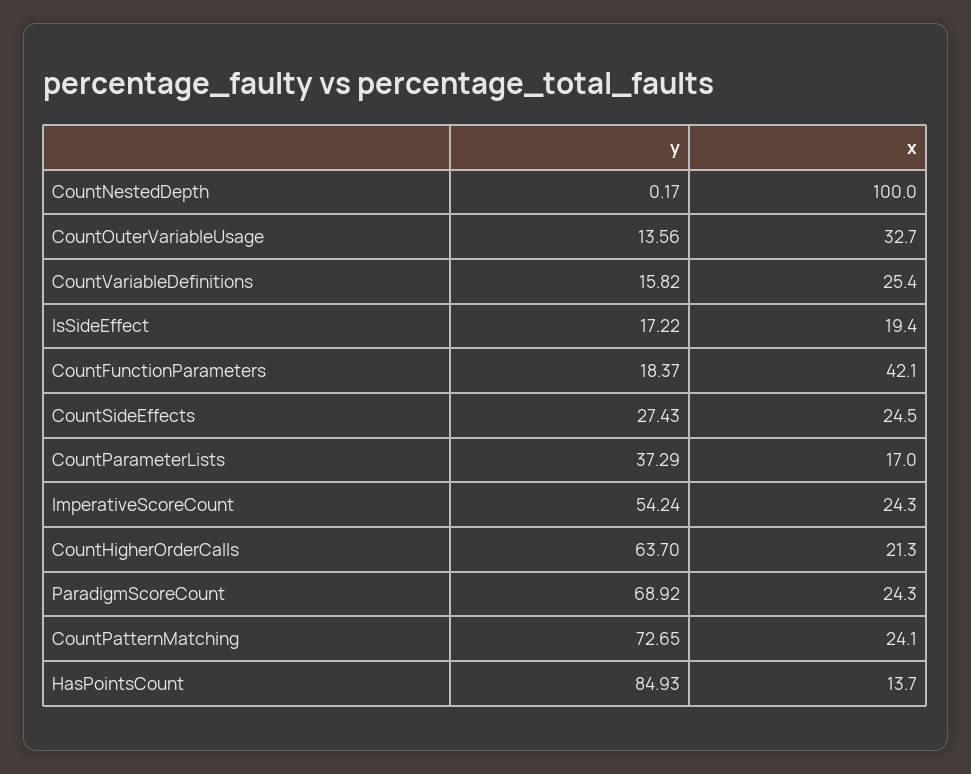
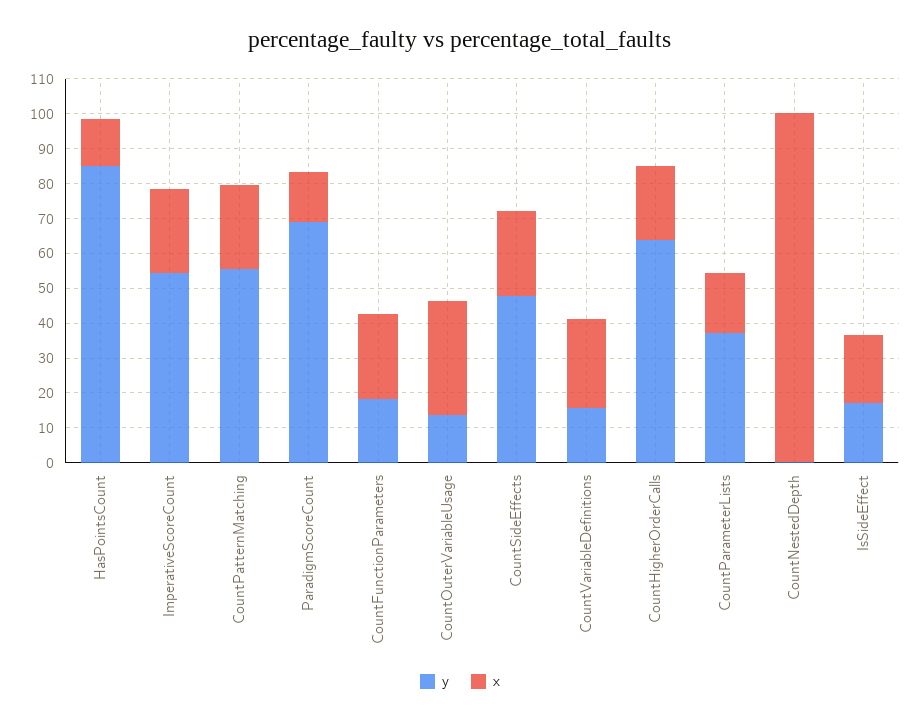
  {
    "y": {
      "CountNestedDepth": 0.17,
      "CountOuterVariableUsage": 13.56,
      "CountVariableDefinitions": 15.82,
      "IsSideEffect": 17.22,
      "CountFunctionParameters": 18.37,
-     "CountSideEffects": 27.43,
+     "CountSideEffects": 47.5,
      "CountParameterLists": 37.29,
      "ImperativeScoreCount": 54.24,
      "CountHigherOrderCalls": 63.7,
      "ParadigmScoreCount": 68.92,
-     "CountPatternMatching": 72.65,
+     "CountPatternMatching": 55,
      "HasPointsCount": 84.93
    },
    "x": {
      "CountNestedDepth": 100,
      "CountOuterVariableUsage": 32.7,
      "CountVariableDefinitions": 25.4,
      "IsSideEffect": 19.4,
-     "CountFunctionParameters": 42.1,
+     "CountFunctionParameters": 25,
      "CountSideEffects": 24.5,
      "CountParameterLists": 17,
      "ImperativeScoreCount": 24.3,
      "CountHigherOrderCalls": 21.3,
-     "ParadigmScoreCount": 24.3,
+     "ParadigmScoreCount": 15,
      "CountPatternMatching": 24.1,
      "HasPointsCount": 13.7
    }
  }

